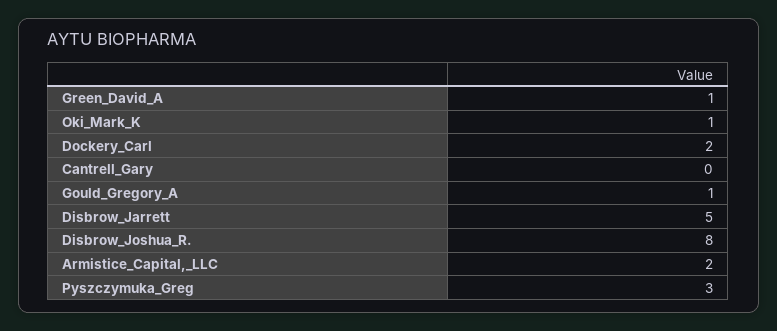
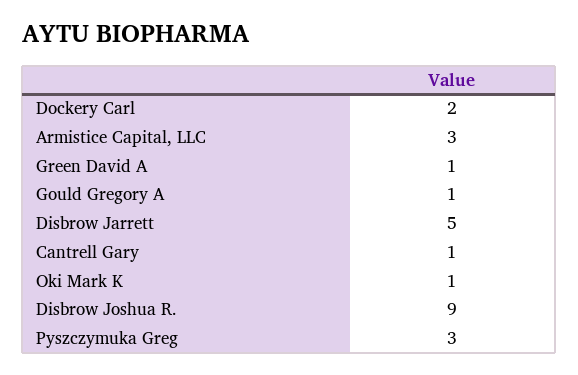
  {
    "Green_David_A": 1,
    "Oki_Mark_K": 1,
    "Dockery_Carl": 2,
-   "Cantrell_Gary": 0,
+   "Cantrell_Gary": 1,
    "Gould_Gregory_A": 1,
    "Disbrow_Jarrett": 5,
-   "Disbrow_Joshua_R.": 8,
+   "Disbrow_Joshua_R.": 9,
-   "Armistice_Capital,_LLC": 2,
+   "Armistice_Capital,_LLC": 3,
    "Pyszczymuka_Greg": 3
  }

